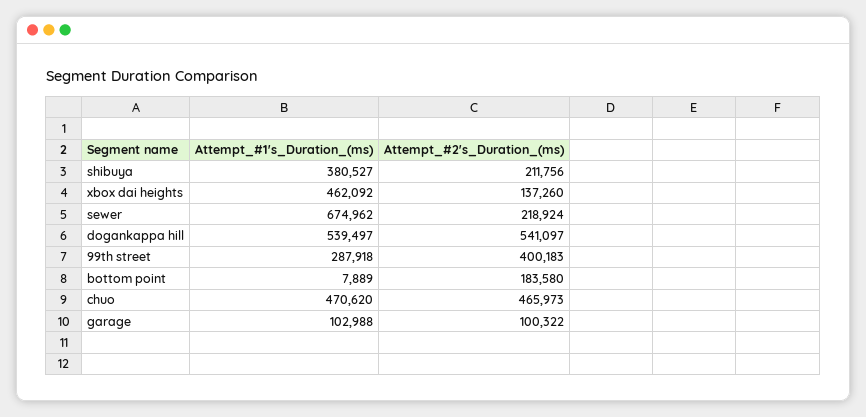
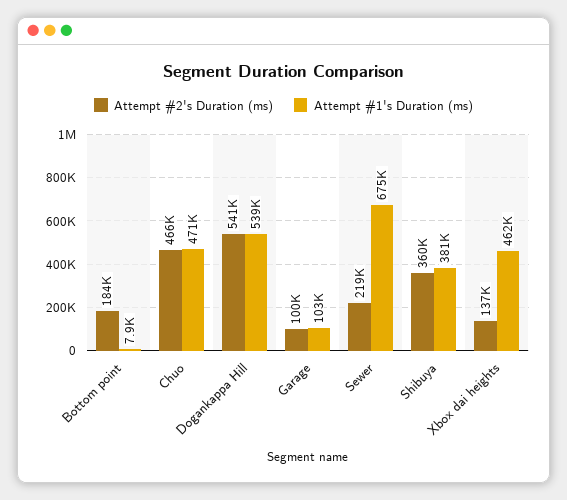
  {
    "Attempt_#1's_Duration_(ms)": {
      "shibuya": 380527,
      "xbox dai heights": 462092,
      "sewer": 674962,
      "dogankappa hill": 539497,
-     "99th street": 287918,
      "bottom point": 7889,
      "chuo": 470620,
      "garage": 102988
    },
    "Attempt_#2's_Duration_(ms)": {
-     "shibuya": 211756,
+     "shibuya": 360000,
      "xbox dai heights": 137260,
      "sewer": 218924,
      "dogankappa hill": 541097,
-     "99th street": 400183,
      "bottom point": 183580,
      "chuo": 465973,
      "garage": 100322
    }
  }

